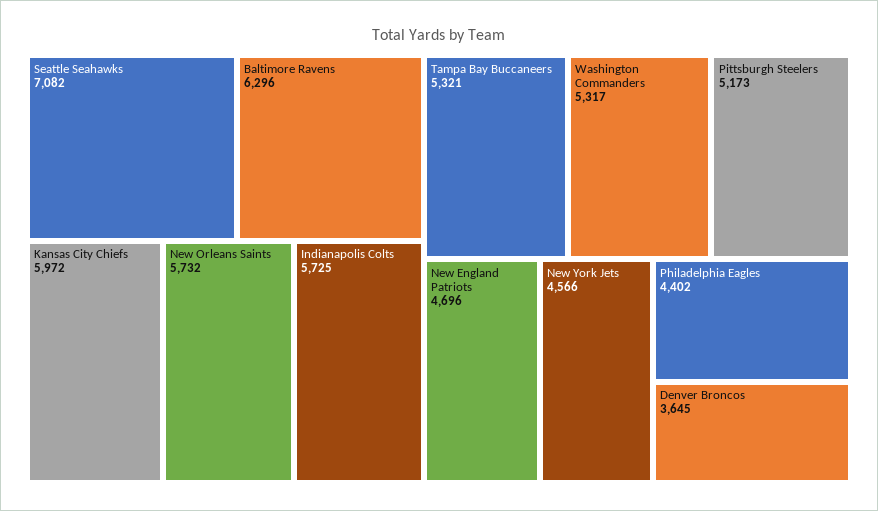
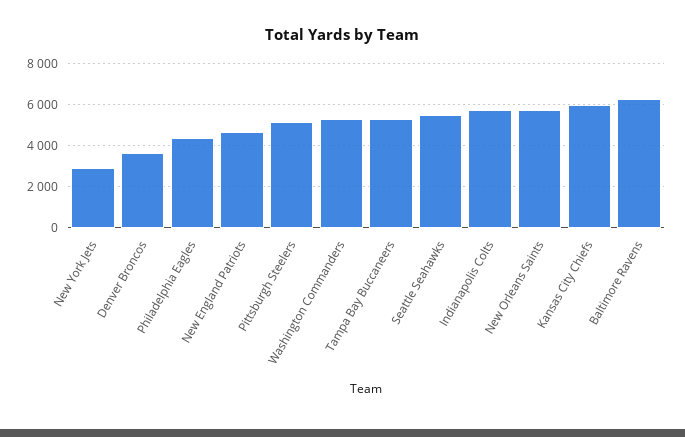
  {
-   "Seattle Seahawks": 7082,
+   "Seattle Seahawks": 5500,
    "Baltimore Ravens": 6296,
    "Kansas City Chiefs": 5972,
    "New Orleans Saints": 5732,
    "Indianapolis Colts": 5725,
    "Tampa Bay Buccaneers": 5321,
    "Washington Commanders": 5317,
    "Pittsburgh Steelers": 5173,
    "New England Patriots": 4696,
-   "New York Jets": 4566,
+   "New York Jets": 3000,
    "Philadelphia Eagles": 4402,
    "Denver Broncos": 3645
  }

